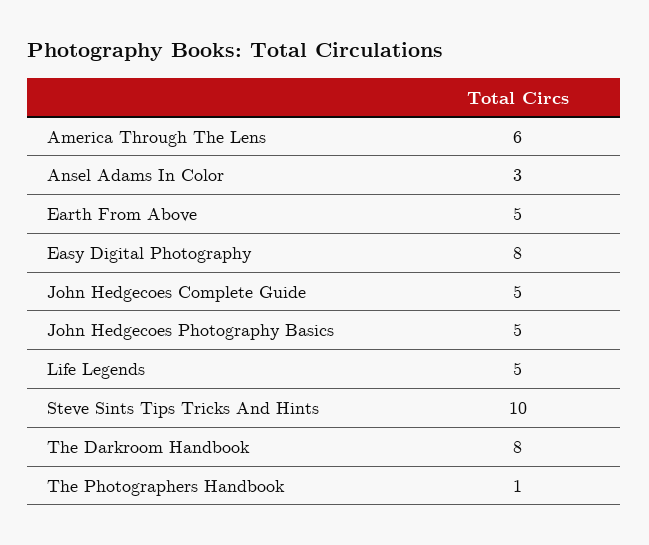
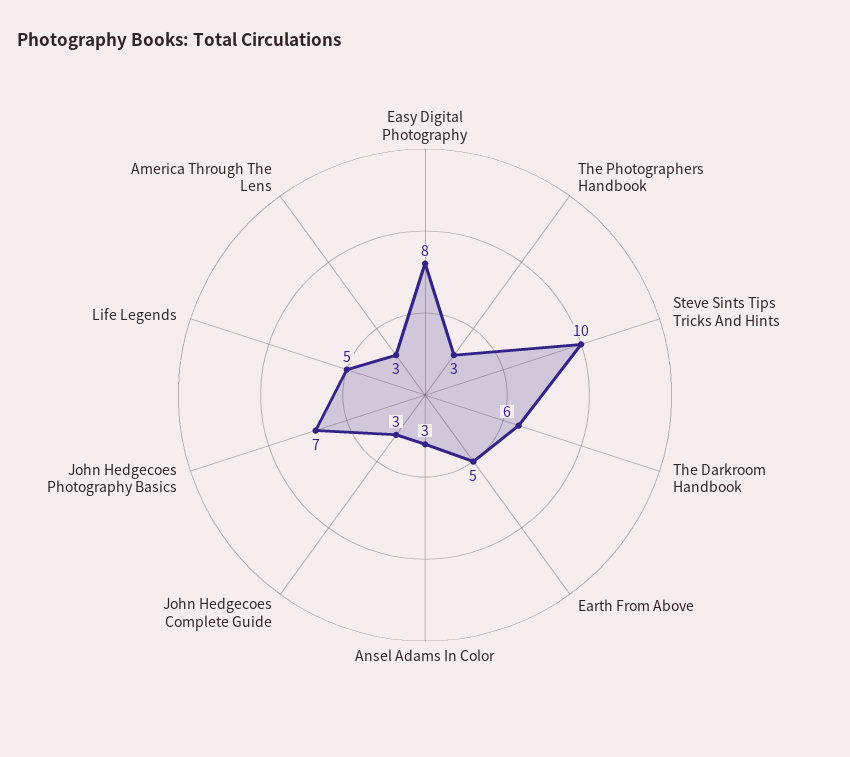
  {
-   "America Through The Lens": 6,
+   "America Through The Lens": 3,
    "Ansel Adams In Color": 3,
    "Earth From Above": 5,
    "Easy Digital Photography": 8,
-   "John Hedgecoes Complete Guide": 5,
+   "John Hedgecoes Complete Guide": 3,
-   "John Hedgecoes Photography Basics": 5,
+   "John Hedgecoes Photography Basics": 7,
    "Life Legends": 5,
    "Steve Sints Tips Tricks And Hints": 10,
-   "The Darkroom Handbook": 8,
+   "The Darkroom Handbook": 6,
-   "The Photographers Handbook": 1
+   "The Photographers Handbook": 3
  }

